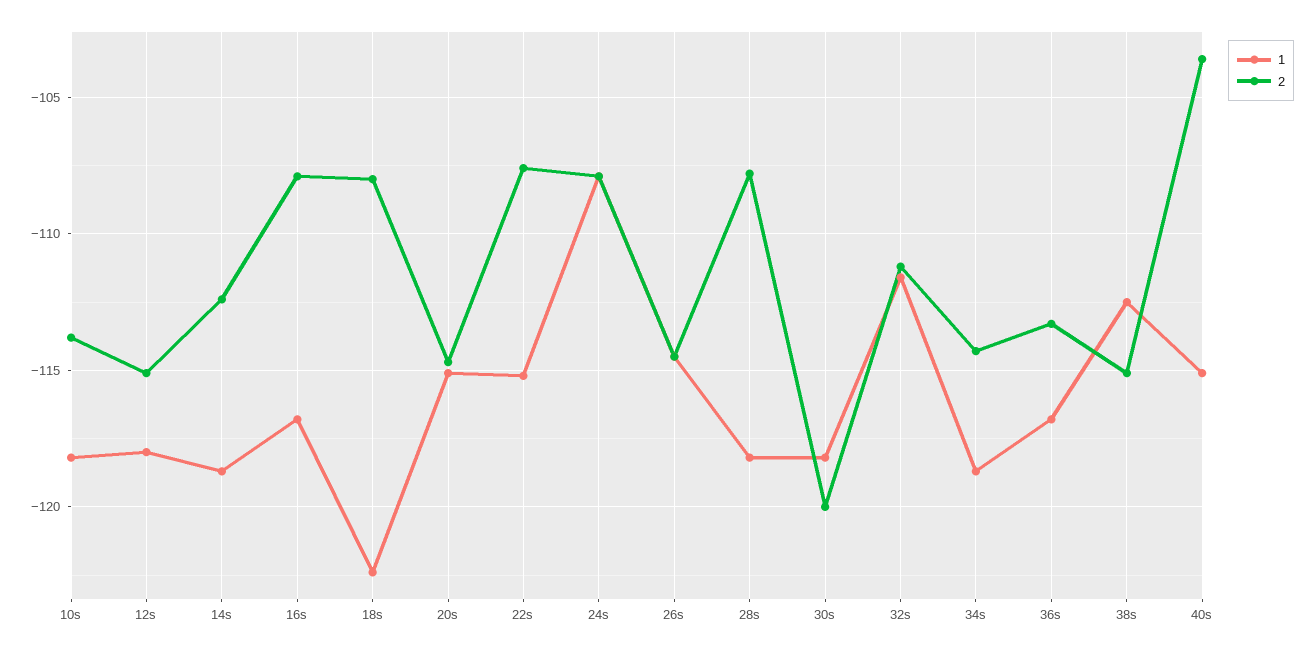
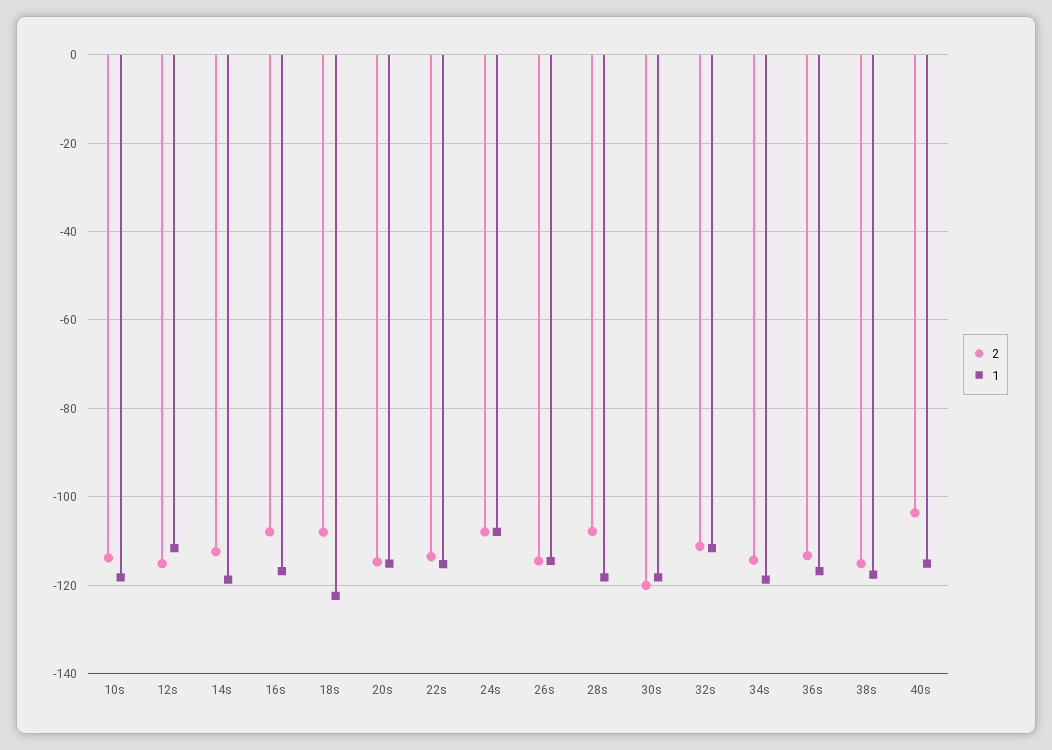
  {
    "1": {
      "10s": -118,
-     "12s": -118,
+     "12s": -112,
      "14s": -118.5,
      "16s": -117,
      "18s": -122.5,
      "20s": -115,
      "22s": -115,
      "24s": -108,
      "26s": -114.5,
      "28s": -118,
      "30s": -118,
      "32s": -111.5,
      "34s": -118.5,
      "36s": -117,
-     "38s": -112.5,
+     "38s": -118,
      "40s": -115
    },
    "2": {
      "10s": -114,
      "12s": -115,
      "14s": -112.5,
      "16s": -108,
      "18s": -108,
      "20s": -114.5,
-     "22s": -107.5,
+     "22s": -114,
      "24s": -108,
      "26s": -114.5,
      "28s": -108,
      "30s": -120,
      "32s": -111,
      "34s": -114.5,
      "36s": -113.5,
      "38s": -115,
      "40s": -103.5
    }
  }

